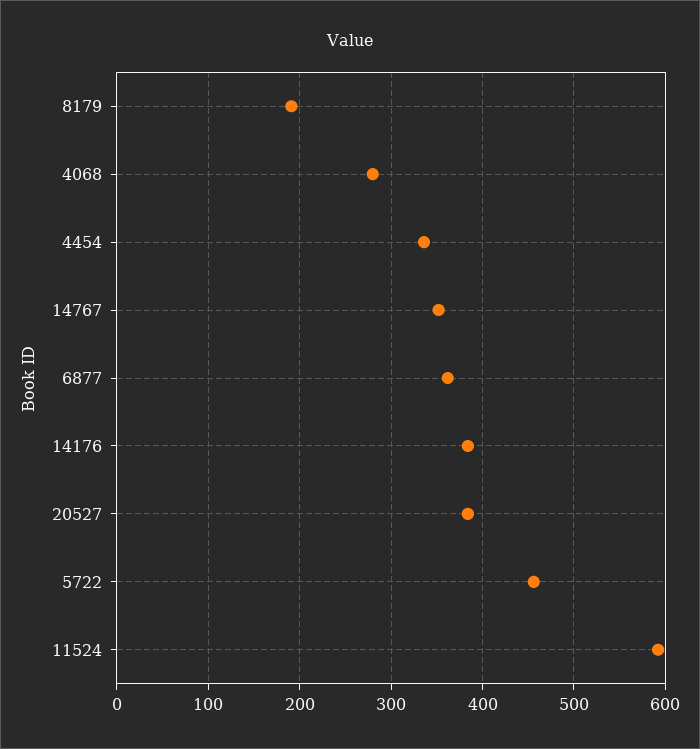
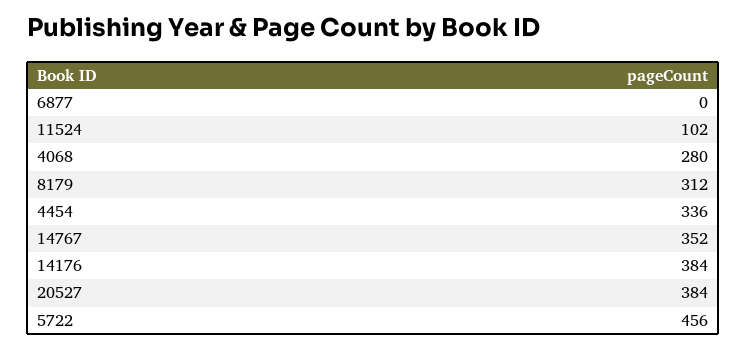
  {
-   "8179": 190,
+   "8179": 312,
    "4068": 280,
    "4454": 336,
    "14767": 352,
-   "6877": 360,
+   "6877": 0,
    "14176": 384,
    "20527": 384,
    "5722": 456,
-   "11524": 590
+   "11524": 102
  }

